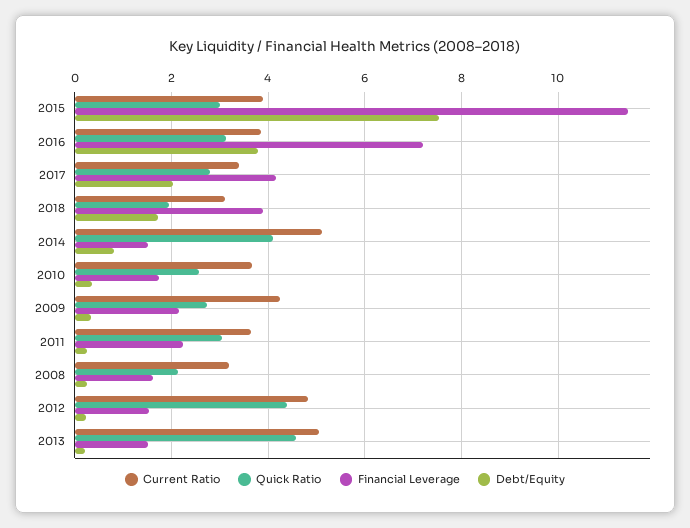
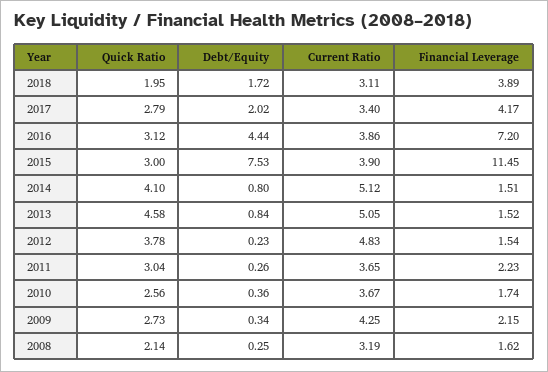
  {
    "Current Ratio": {
      "2015": 3.9,
      "2016": 3.86,
      "2017": 3.4,
      "2018": 3.11,
      "2014": 5.12,
      "2010": 3.67,
      "2009": 4.25,
      "2011": 3.65,
      "2008": 3.19,
      "2012": 4.83,
      "2013": 5.05
    },
    "Quick Ratio": {
      "2015": 3,
      "2016": 3.12,
      "2017": 2.79,
      "2018": 1.95,
      "2014": 4.1,
      "2010": 2.56,
      "2009": 2.73,
      "2011": 3.04,
      "2008": 2.14,
-     "2012": 4.4,
+     "2012": 3.78,
      "2013": 4.58
    },
    "Financial Leverage": {
      "2015": 11.45,
      "2016": 7.2,
      "2017": 4.17,
      "2018": 3.89,
      "2014": 1.51,
      "2010": 1.74,
      "2009": 2.15,
      "2011": 2.23,
      "2008": 1.62,
      "2012": 1.54,
      "2013": 1.52
    },
    "Debt/Equity": {
      "2015": 7.53,
-     "2016": 3.8,
+     "2016": 4.44,
      "2017": 2.02,
      "2018": 1.72,
      "2014": 0.8,
      "2010": 0.36,
      "2009": 0.34,
      "2011": 0.26,
      "2008": 0.25,
      "2012": 0.23,
-     "2013": 0.2
+     "2013": 0.84
    }
  }

